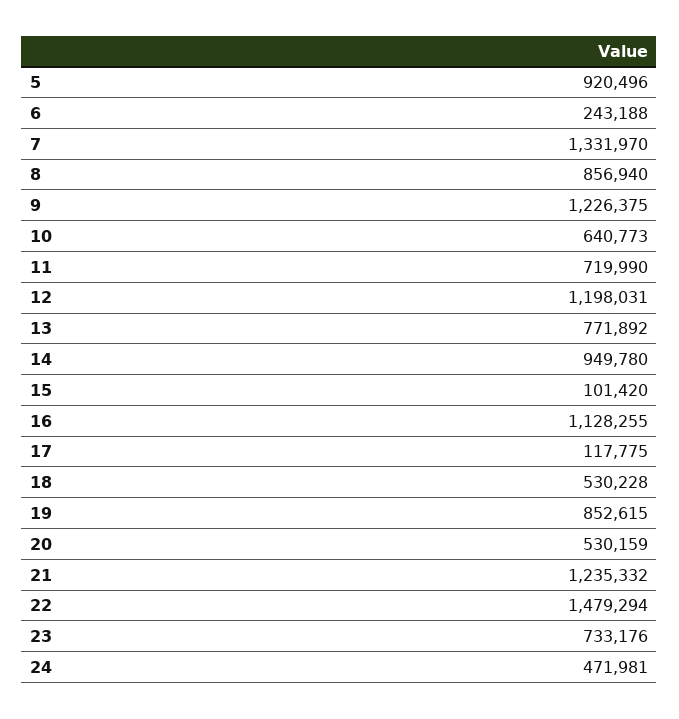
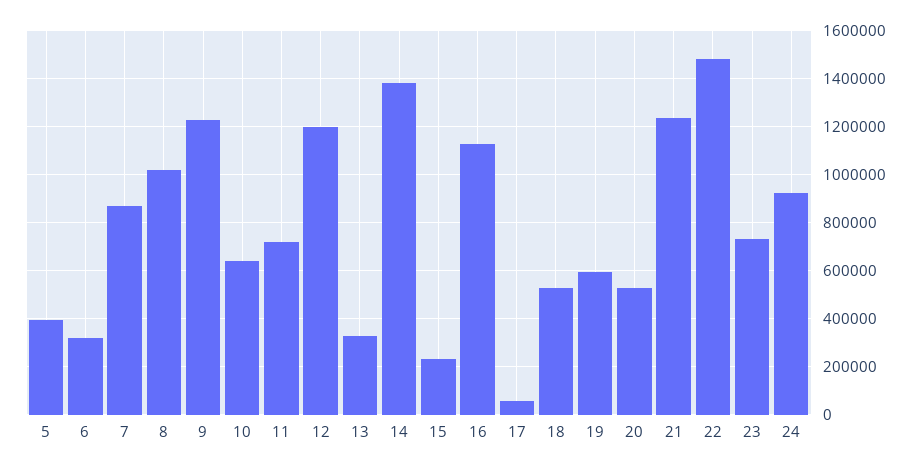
  {
-   "5": 920496,
+   "5": 400000,
-   "6": 243188,
+   "6": 325000,
-   "7": 1331970,
+   "7": 875000,
-   "8": 856940,
+   "8": 1025000,
    "9": 1226375,
    "10": 640773,
    "11": 719990,
    "12": 1198031,
-   "13": 771892,
+   "13": 325000,
-   "14": 949780,
+   "14": 1375000,
-   "15": 101420,
+   "15": 225000,
    "16": 1128255,
-   "17": 117775,
+   "17": 50000,
    "18": 530228,
-   "19": 852615,
+   "19": 600000,
    "20": 530159,
    "21": 1235332,
    "22": 1479294,
    "23": 733176,
-   "24": 471981
+   "24": 925000
  }

